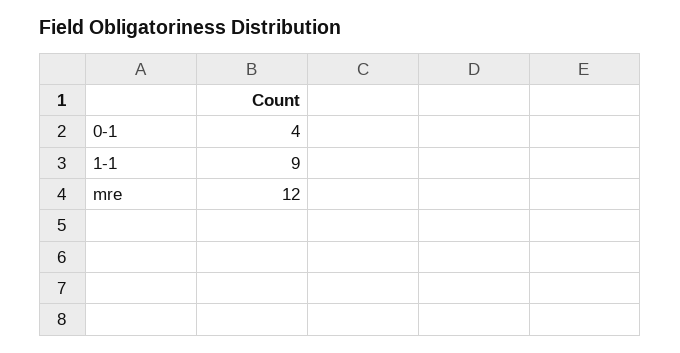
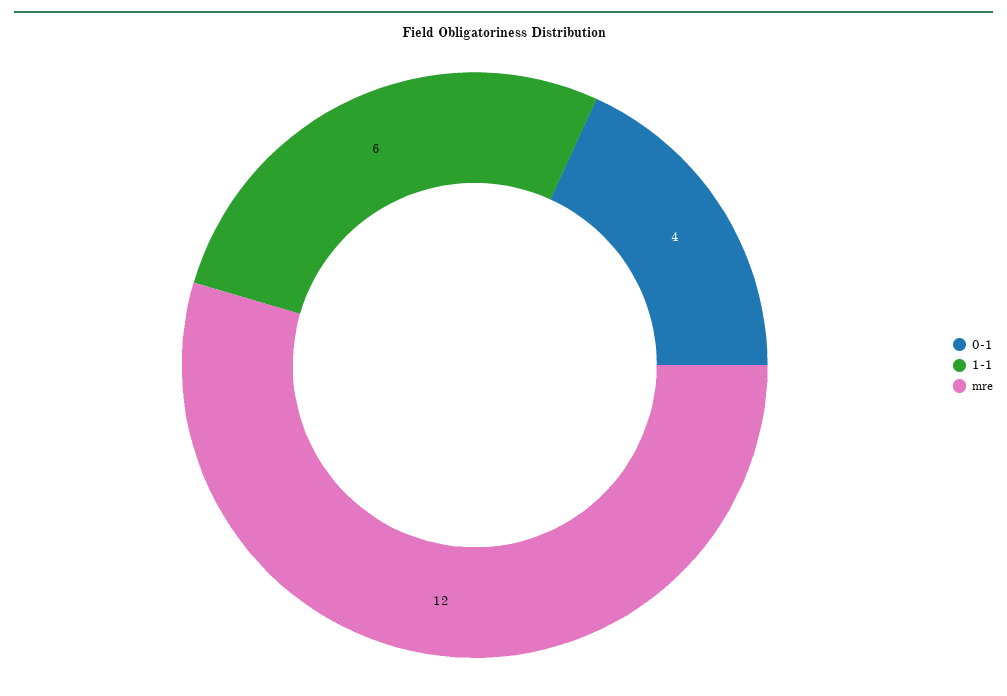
  {
    "0-1": 4,
-   "1-1": 9,
+   "1-1": 6,
    "mre": 12
  }

